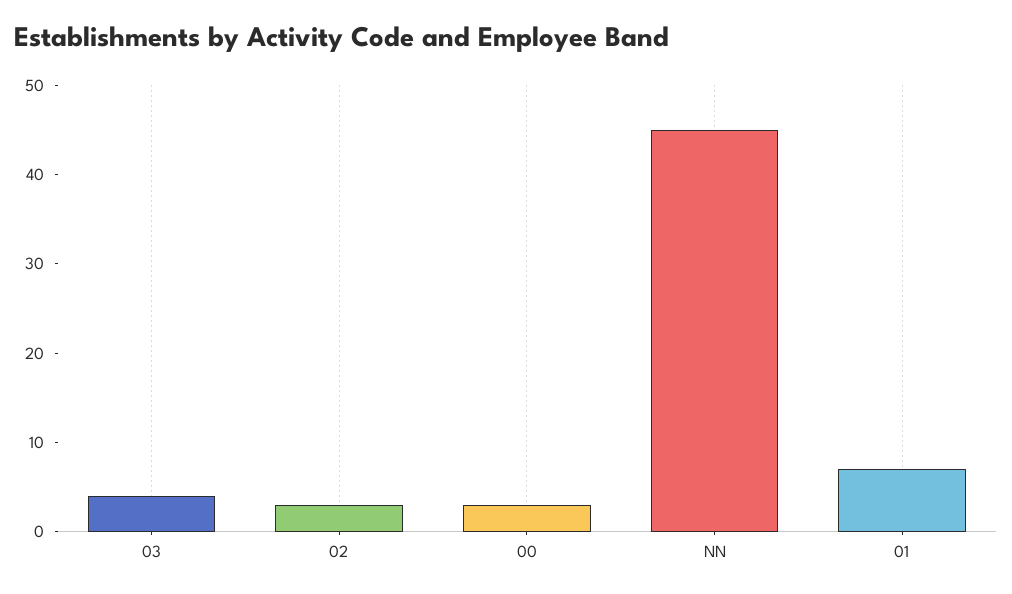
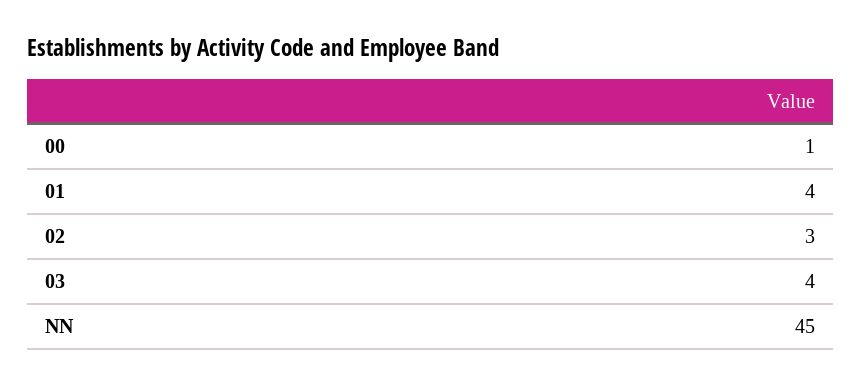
  {
    "03": 4,
    "02": 3,
-   "00": 3,
+   "00": 1,
    "NN": 45,
-   "01": 7
+   "01": 4
  }

